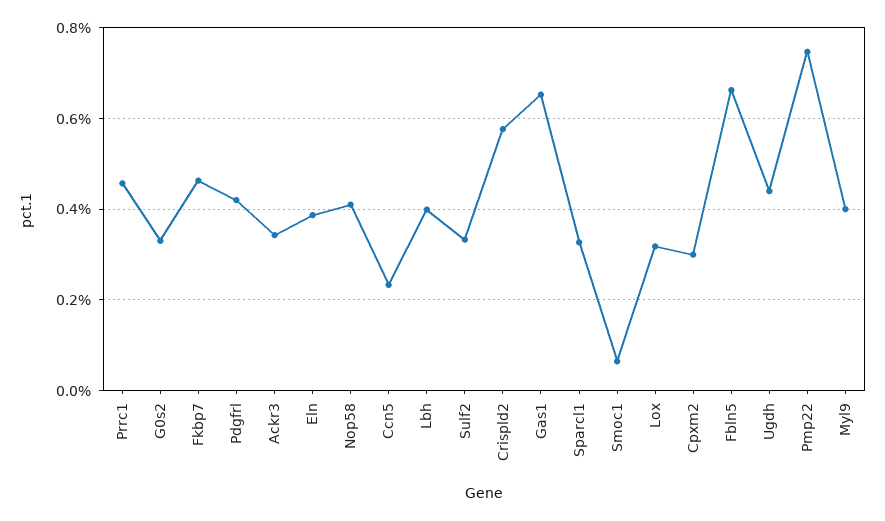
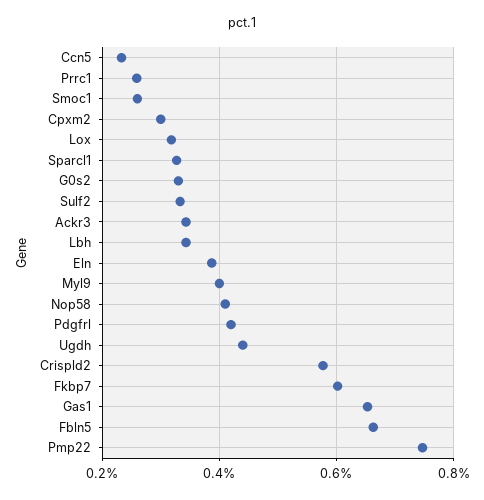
  {
-   "Prrc1": 0.46,
+   "Prrc1": 0.26,
    "G0s2": 0.34,
-   "Fkbp7": 0.46,
+   "Fkbp7": 0.6,
    "Pdgfrl": 0.42,
    "Ackr3": 0.34,
    "Eln": 0.38,
    "Nop58": 0.42,
    "Ccn5": 0.24,
-   "Lbh": 0.4,
+   "Lbh": 0.34,
    "Sulf2": 0.34,
    "Crispld2": 0.58,
    "Gas1": 0.66,
    "Sparcl1": 0.32,
-   "Smoc1": 0.06,
+   "Smoc1": 0.26,
    "Lox": 0.32,
    "Cpxm2": 0.3,
    "Fbln5": 0.66,
    "Ugdh": 0.44,
    "Pmp22": 0.74,
    "Myl9": 0.4
  }

